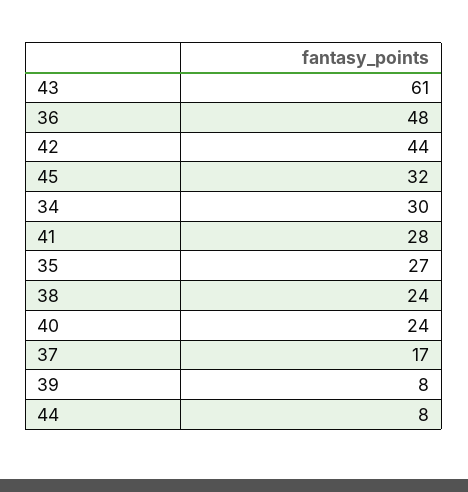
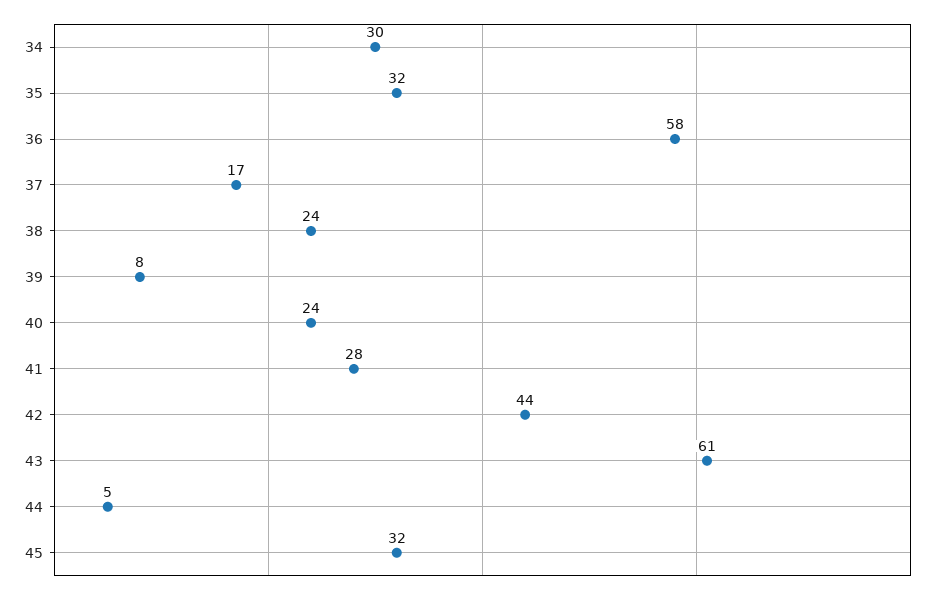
  {
    "43": 61,
-   "36": 48,
+   "36": 58,
    "42": 44,
    "45": 32,
    "34": 30,
    "41": 28,
-   "35": 27,
+   "35": 32,
    "38": 24,
    "40": 24,
    "37": 17,
    "39": 8,
-   "44": 8
+   "44": 5
  }

